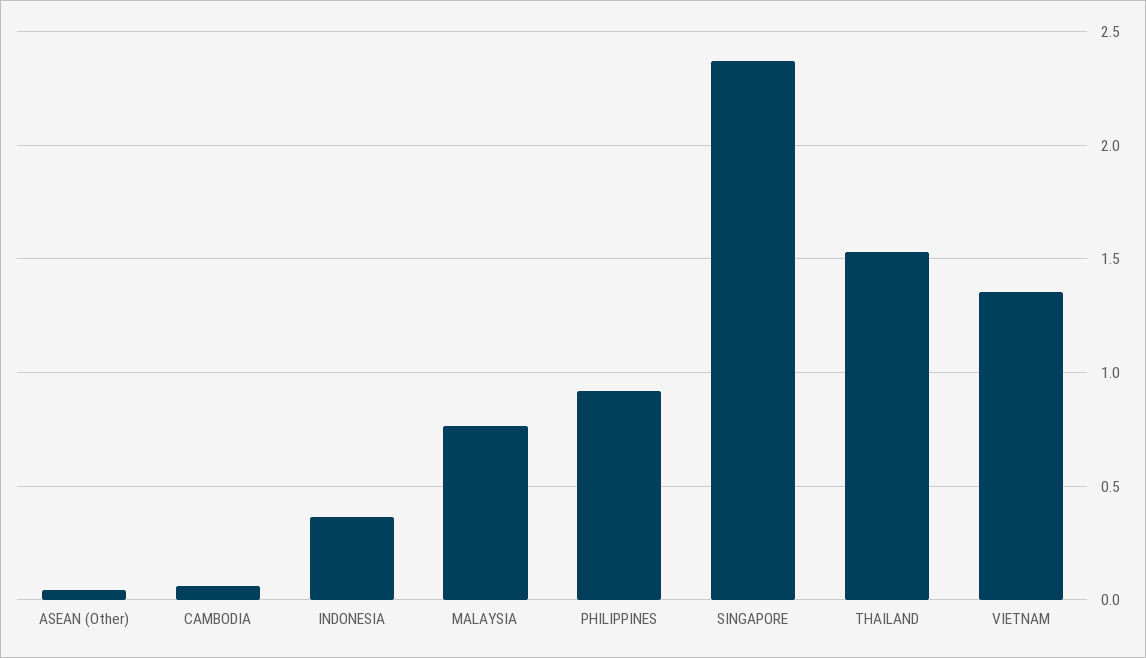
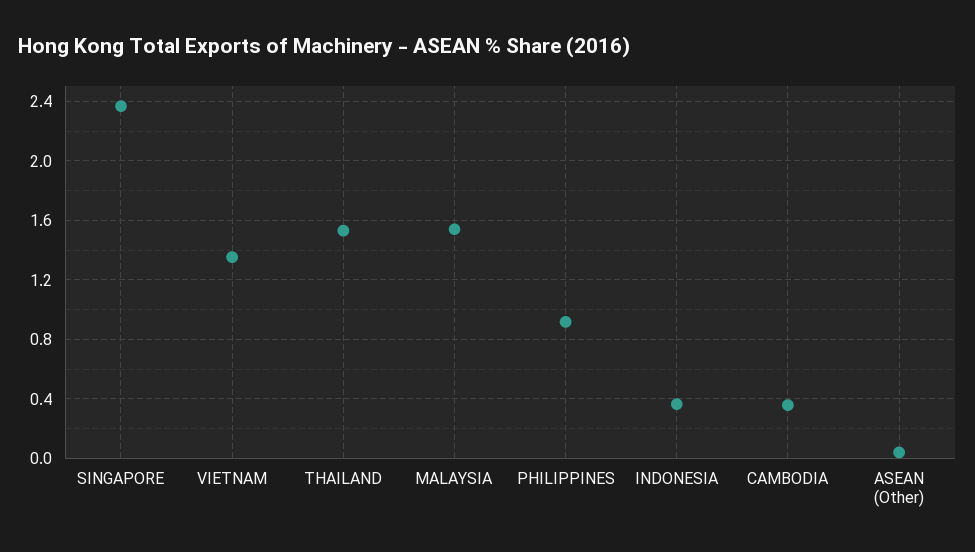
  {
    "ASEAN (Other)": 0.05,
-   "CAMBODIA": 0.05,
+   "CAMBODIA": 0.35,
    "INDONESIA": 0.35,
-   "MALAYSIA": 0.75,
+   "MALAYSIA": 1.55,
    "PHILIPPINES": 0.9,
    "SINGAPORE": 2.35,
    "THAILAND": 1.55,
    "VIETNAM": 1.35
  }

